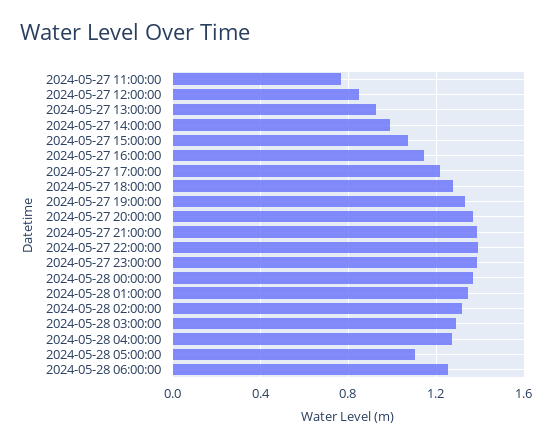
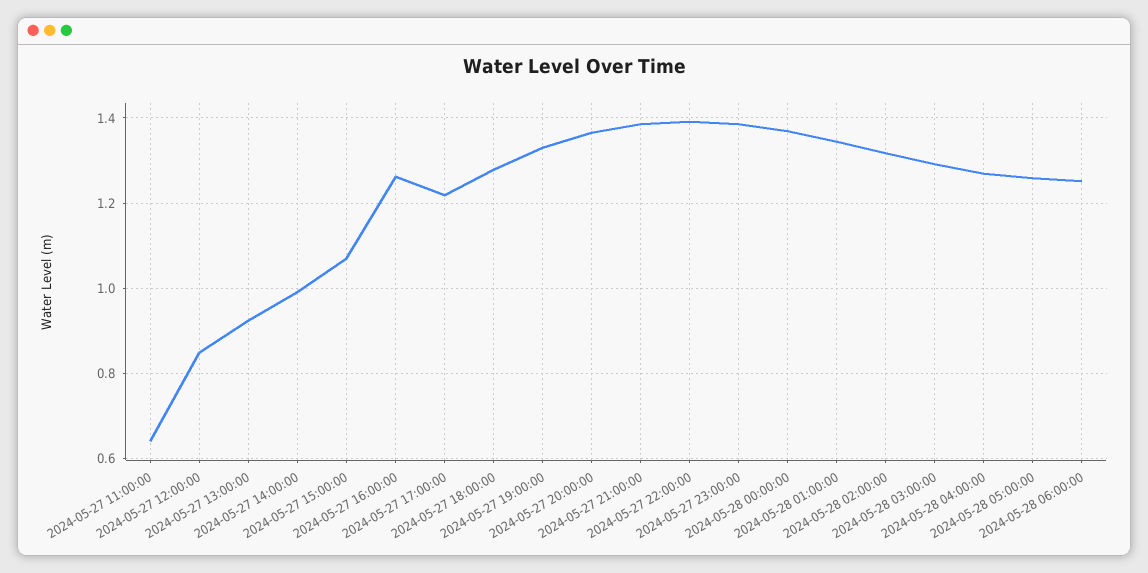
  {
-   "2024-05-27 11:00:00": 0.75,
+   "2024-05-27 11:00:00": 0.64,
    "2024-05-27 12:00:00": 0.84,
    "2024-05-27 13:00:00": 0.92,
    "2024-05-27 14:00:00": 1,
    "2024-05-27 15:00:00": 1.06,
-   "2024-05-27 16:00:00": 1.15,
+   "2024-05-27 16:00:00": 1.26,
    "2024-05-27 17:00:00": 1.22,
    "2024-05-27 18:00:00": 1.28,
    "2024-05-27 19:00:00": 1.34,
    "2024-05-27 20:00:00": 1.36,
    "2024-05-27 21:00:00": 1.38,
    "2024-05-27 22:00:00": 1.4,
    "2024-05-27 23:00:00": 1.38,
    "2024-05-28 00:00:00": 1.36,
    "2024-05-28 01:00:00": 1.34,
    "2024-05-28 02:00:00": 1.32,
    "2024-05-28 03:00:00": 1.3,
    "2024-05-28 04:00:00": 1.26,
-   "2024-05-28 05:00:00": 1.1,
+   "2024-05-28 05:00:00": 1.26,
    "2024-05-28 06:00:00": 1.26
  }

